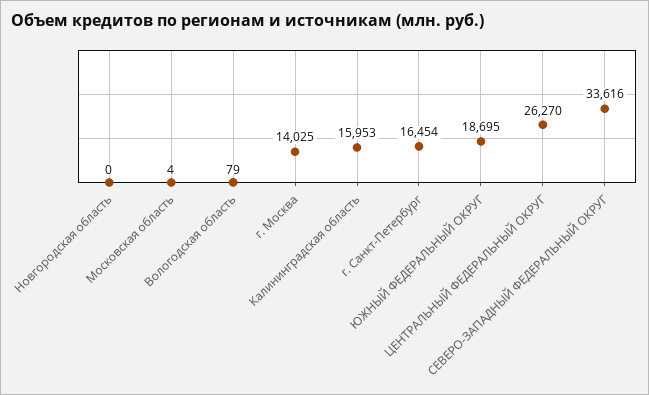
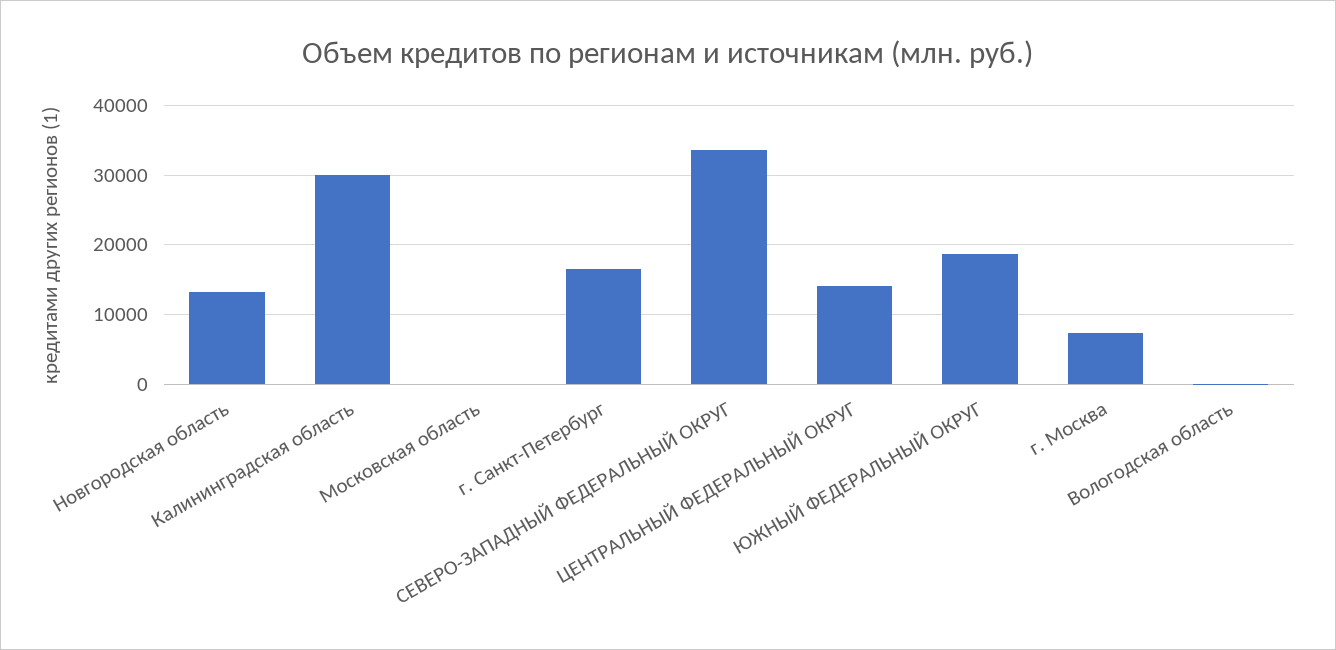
  {
-   "Новгородская область": 0,
+   "Новгородская область": 13000,
    "Московская область": 4,
    "Вологодская область": 79,
-   "г. Москва": 14025,
+   "г. Москва": 7000,
-   "Калининградская область": 15953,
+   "Калининградская область": 30000,
    "г. Санкт-Петербург": 16454,
    "ЮЖНЫЙ ФЕДЕРАЛЬНЫЙ ОКРУГ": 18695,
-   "ЦЕНТРАЛЬНЫЙ ФЕДЕРАЛЬНЫЙ ОКРУГ": 26270,
+   "ЦЕНТРАЛЬНЫЙ ФЕДЕРАЛЬНЫЙ ОКРУГ": 14000,
    "СЕВЕРО-ЗАПАДНЫЙ ФЕДЕРАЛЬНЫЙ ОКРУГ": 33616
  }

